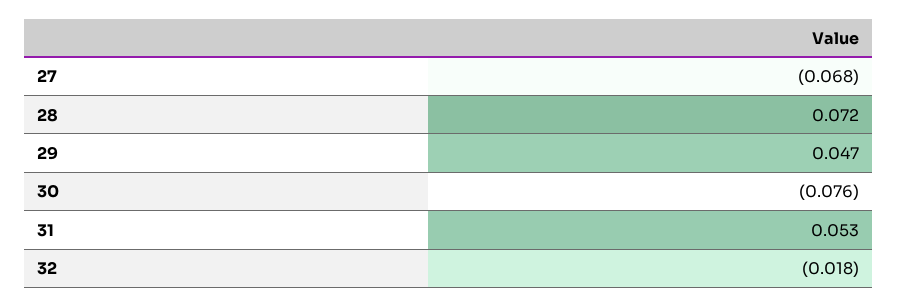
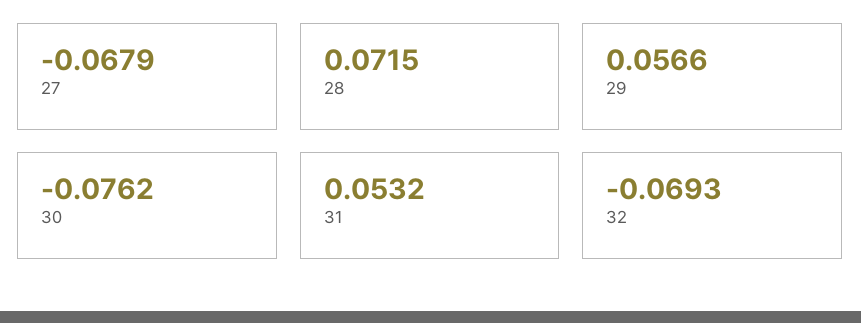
  {
    "27": -0.0679,
    "28": 0.0715,
-   "29": 0.047,
+   "29": 0.0566,
    "30": -0.0762,
    "31": 0.0532,
-   "32": -0.018
+   "32": -0.0693
  }

